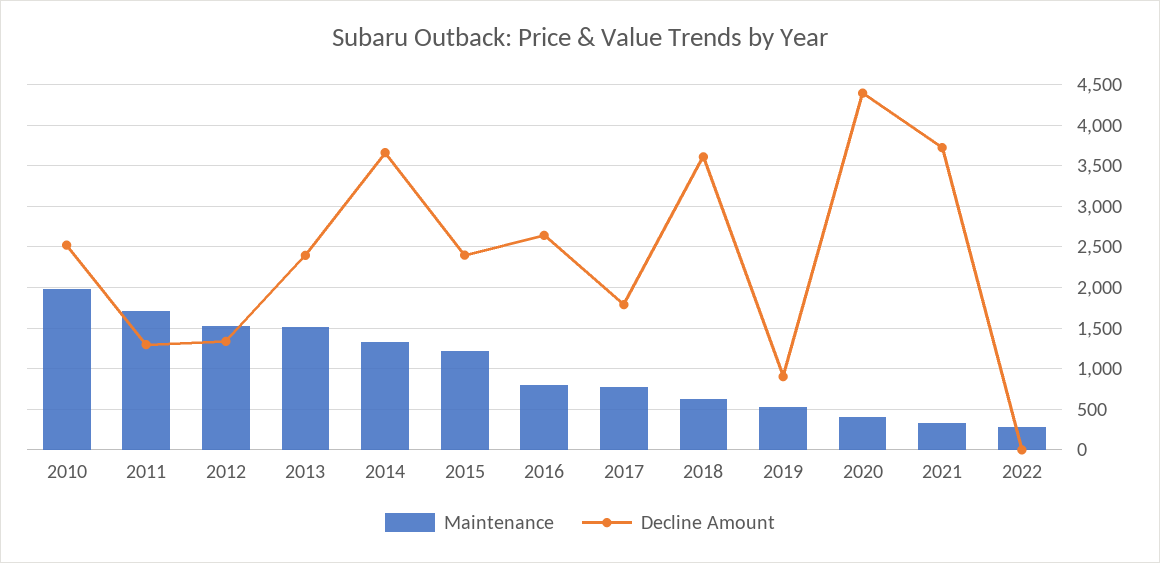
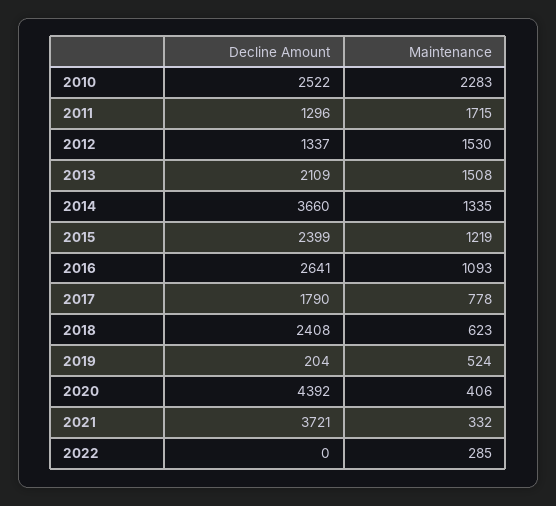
  {
    "Maintenance": {
-     "2010": 2000,
+     "2010": 2283,
      "2011": 1715,
      "2012": 1530,
      "2013": 1508,
      "2014": 1335,
      "2015": 1219,
-     "2016": 800,
+     "2016": 1093,
      "2017": 778,
      "2018": 623,
      "2019": 524,
      "2020": 406,
      "2021": 332,
      "2022": 285
    },
    "Decline Amount": {
      "2010": 2522,
      "2011": 1296,
      "2012": 1337,
-     "2013": 2400,
+     "2013": 2109,
      "2014": 3660,
      "2015": 2399,
      "2016": 2641,
      "2017": 1790,
-     "2018": 3600,
+     "2018": 2408,
-     "2019": 900,
+     "2019": 204,
      "2020": 4392,
      "2021": 3721,
      "2022": 0
    }
  }

